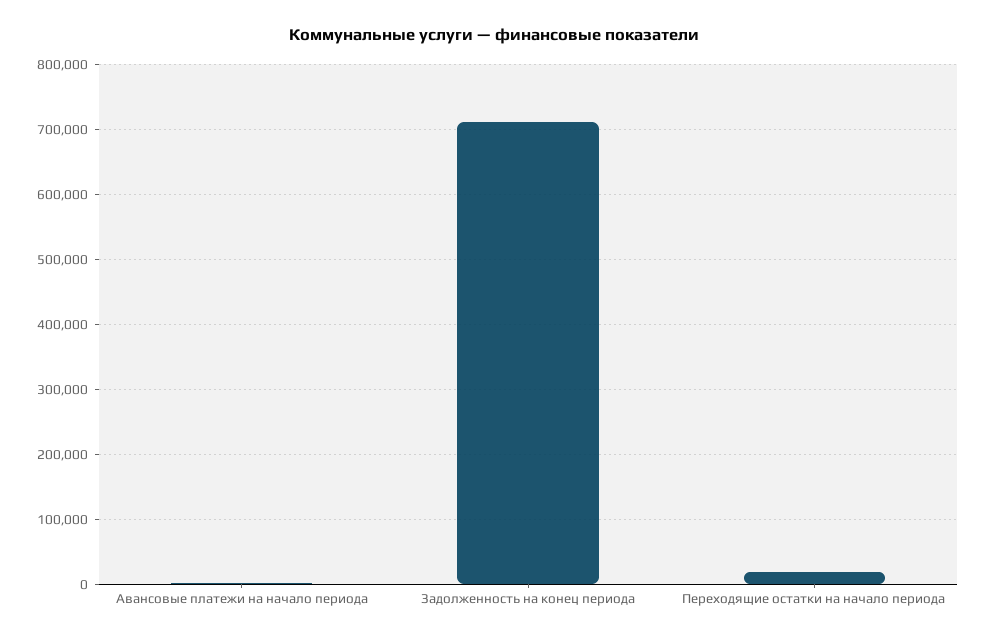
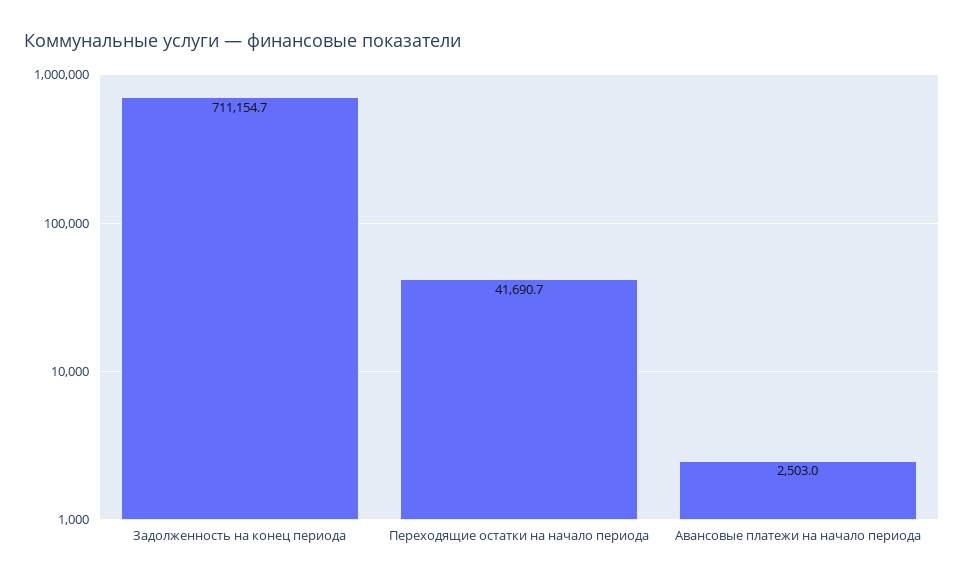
  {
    "Авансовые платежи на начало периода": 2503,
    "Задолженность на конец периода": 711154.7,
-   "Переходящие остатки на начало периода": 20000
+   "Переходящие остатки на начало периода": 41690.7
  }

